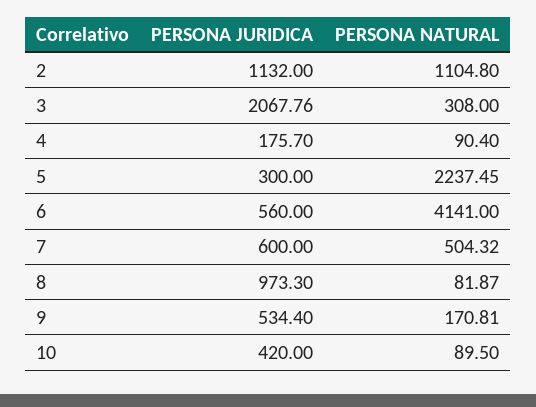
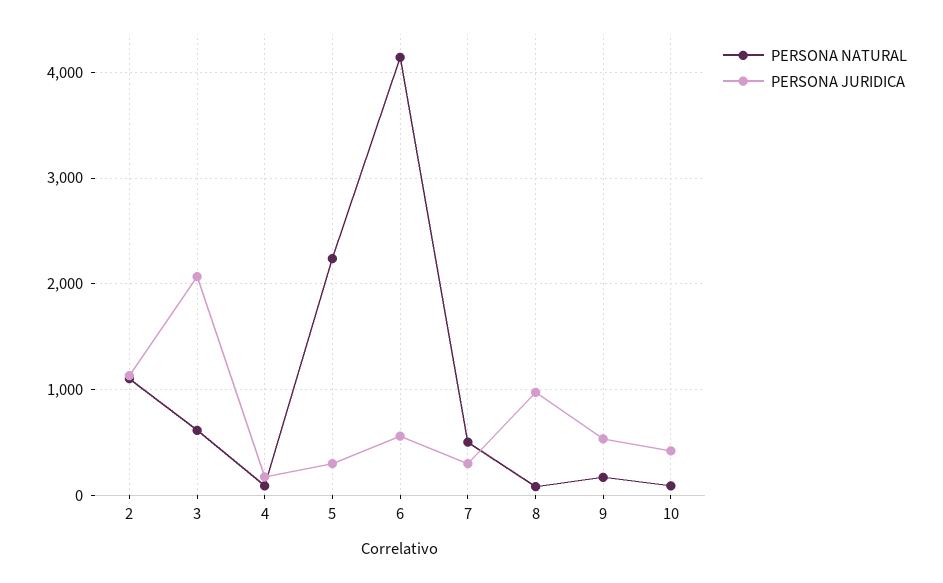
  {
    "PERSONA JURIDICA": {
      "2": 1132,
      "3": 2067.76,
      "4": 175.7,
      "5": 300,
      "6": 560,
-     "7": 600,
+     "7": 300,
      "8": 973.3,
      "9": 534.4,
      "10": 420
    },
    "PERSONA NATURAL": {
      "2": 1104.8,
-     "3": 308,
+     "3": 600,
      "4": 90.4,
      "5": 2237.45,
      "6": 4141,
      "7": 504.32,
      "8": 81.87,
      "9": 170.81,
      "10": 89.5
    }
  }

